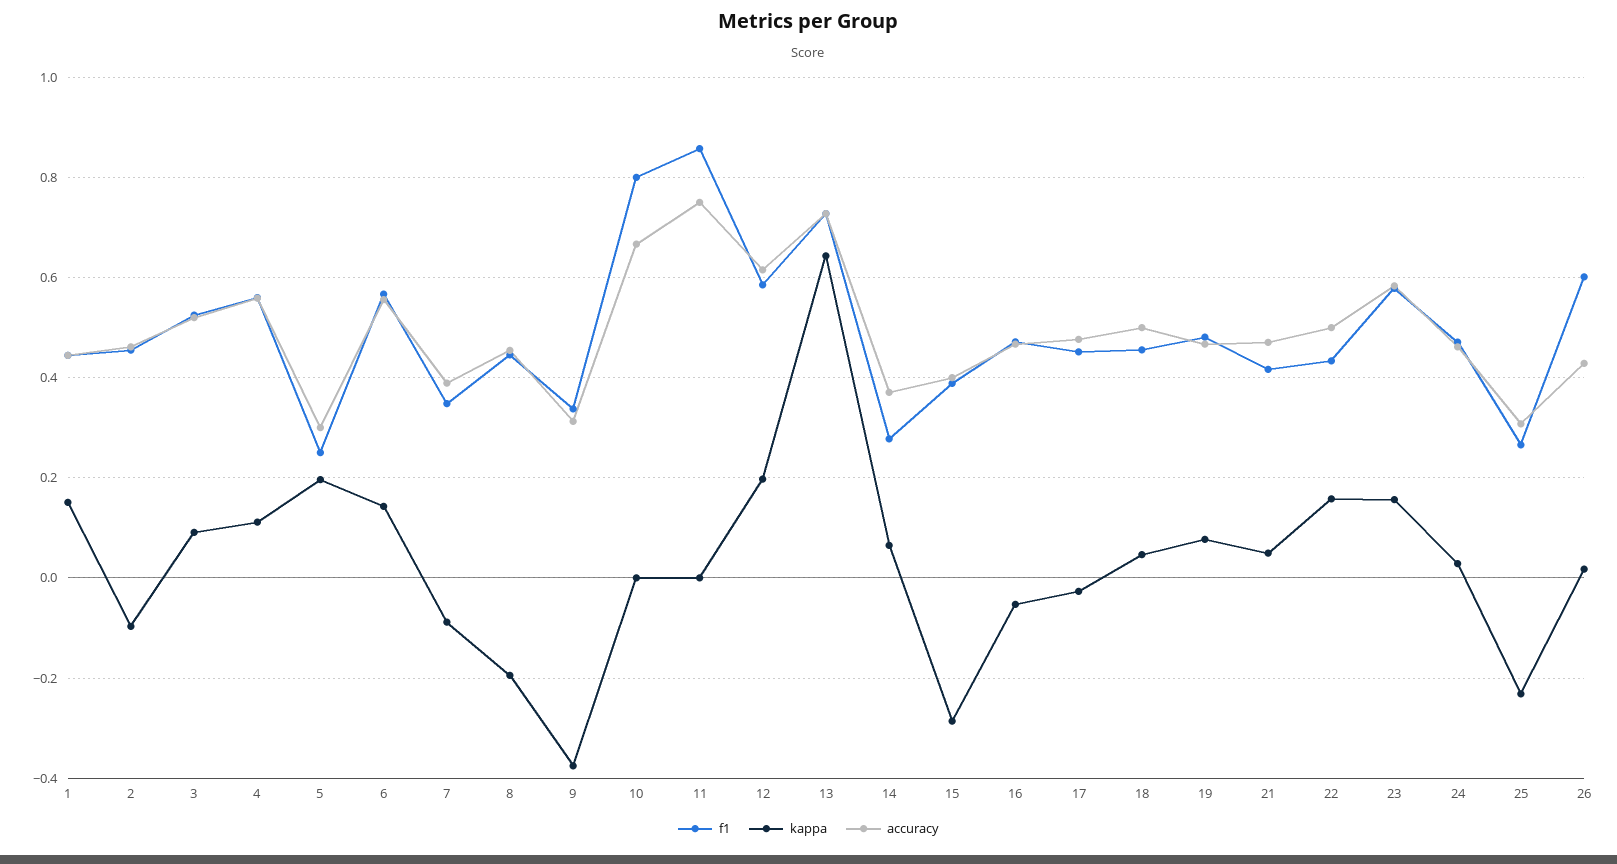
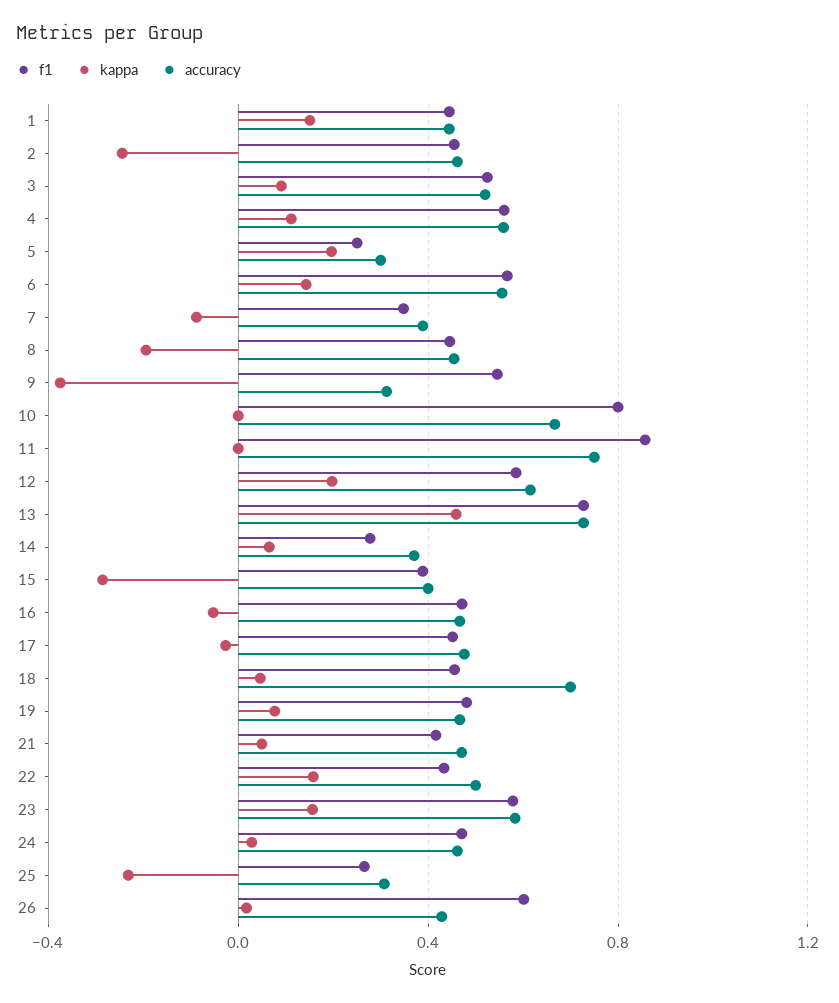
  {
    "f1": {
      "1": 0.44,
      "2": 0.46,
      "3": 0.52,
      "4": 0.56,
      "5": 0.26,
      "6": 0.56,
      "7": 0.34,
      "8": 0.44,
-     "9": 0.34,
+     "9": 0.55,
      "10": 0.8,
      "11": 0.86,
      "12": 0.58,
      "13": 0.72,
      "14": 0.28,
      "15": 0.38,
      "16": 0.48,
      "17": 0.46,
      "18": 0.46,
      "19": 0.48,
      "21": 0.42,
      "22": 0.44,
      "23": 0.58,
      "24": 0.48,
      "25": 0.26,
      "26": 0.6
    },
    "kappa": {
      "1": 0.16,
-     "2": -0.1,
+     "2": -0.25,
      "3": 0.1,
      "4": 0.12,
      "5": 0.2,
      "6": 0.14,
      "7": -0.08,
      "8": -0.2,
      "9": -0.38,
      "10": 0,
      "11": 0,
      "12": 0.2,
-     "13": 0.64,
+     "13": 0.45,
      "14": 0.06,
      "15": -0.28,
      "16": -0.06,
      "17": -0.02,
      "18": 0.04,
      "19": 0.08,
      "21": 0.04,
      "22": 0.16,
      "23": 0.16,
      "24": 0.02,
      "25": -0.24,
      "26": 0.02
    },
    "accuracy": {
      "1": 0.44,
      "2": 0.46,
      "3": 0.52,
      "4": 0.56,
      "5": 0.3,
      "6": 0.56,
      "7": 0.38,
      "8": 0.46,
      "9": 0.32,
      "10": 0.66,
      "11": 0.76,
      "12": 0.62,
      "13": 0.72,
      "14": 0.38,
      "15": 0.4,
      "16": 0.46,
      "17": 0.48,
-     "18": 0.5,
+     "18": 0.7,
      "19": 0.46,
      "21": 0.48,
      "22": 0.5,
      "23": 0.58,
      "24": 0.46,
      "25": 0.3,
      "26": 0.42
    }
  }

